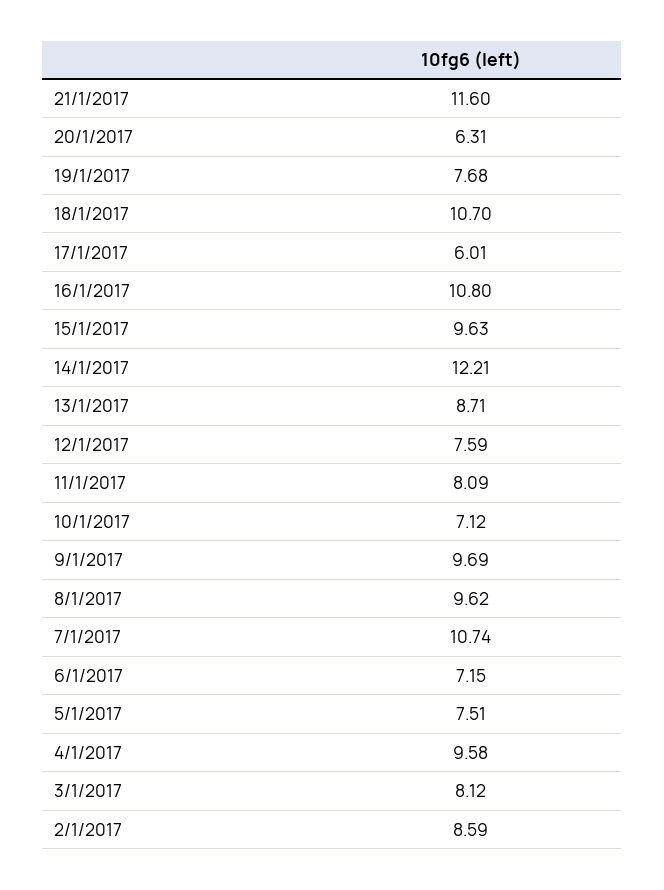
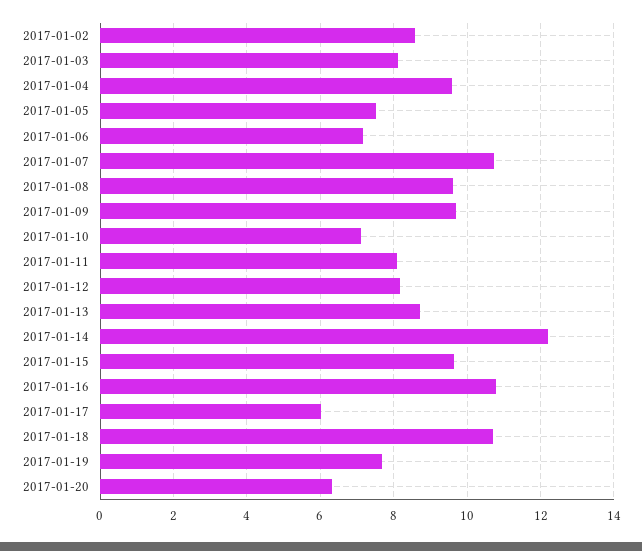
  {
-   "21/1/2017": 11.6,
    "20/1/2017": 6.31,
    "19/1/2017": 7.68,
    "18/1/2017": 10.7,
    "17/1/2017": 6.01,
    "16/1/2017": 10.8,
    "15/1/2017": 9.63,
    "14/1/2017": 12.21,
    "13/1/2017": 8.71,
-   "12/1/2017": 7.59,
+   "12/1/2017": 8.2,
    "11/1/2017": 8.09,
    "10/1/2017": 7.12,
    "9/1/2017": 9.69,
    "8/1/2017": 9.62,
    "7/1/2017": 10.74,
    "6/1/2017": 7.15,
    "5/1/2017": 7.51,
    "4/1/2017": 9.58,
    "3/1/2017": 8.12,
    "2/1/2017": 8.59
  }

